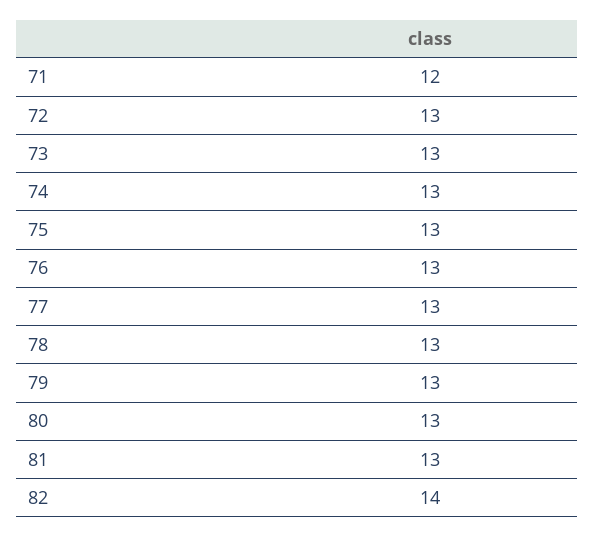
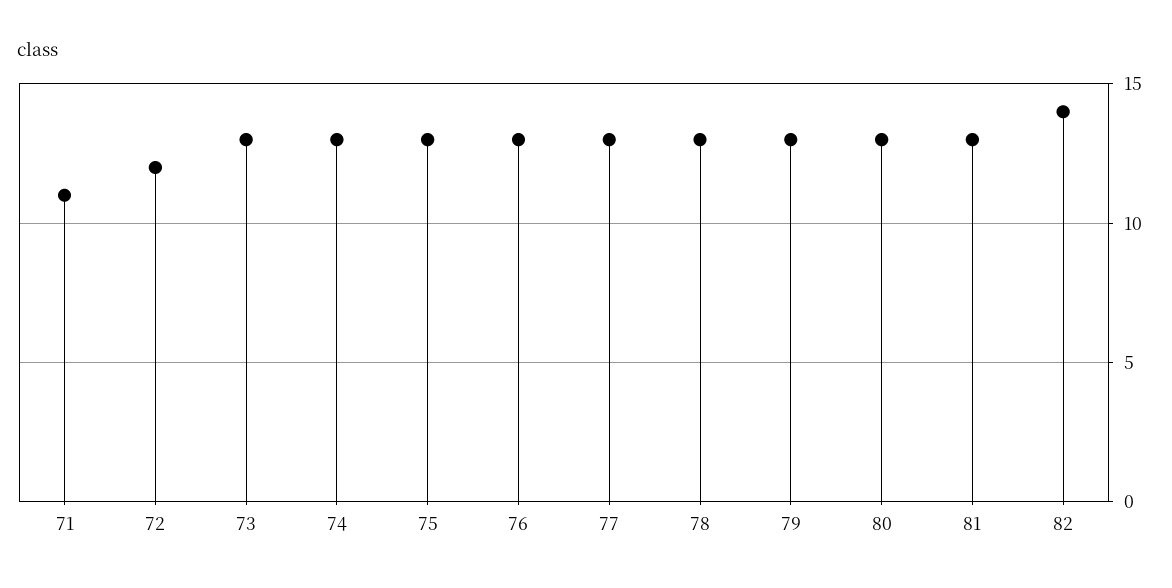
  {
-   "71": 12,
+   "71": 11,
-   "72": 13,
+   "72": 12,
    "73": 13,
    "74": 13,
    "75": 13,
    "76": 13,
    "77": 13,
    "78": 13,
    "79": 13,
    "80": 13,
    "81": 13,
    "82": 14
  }

